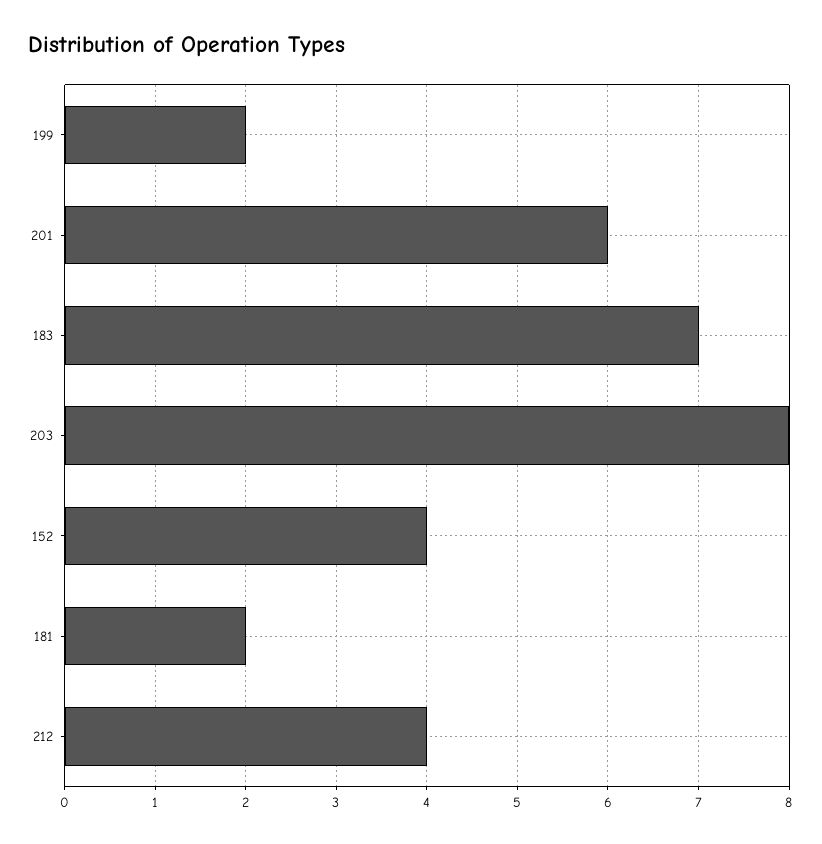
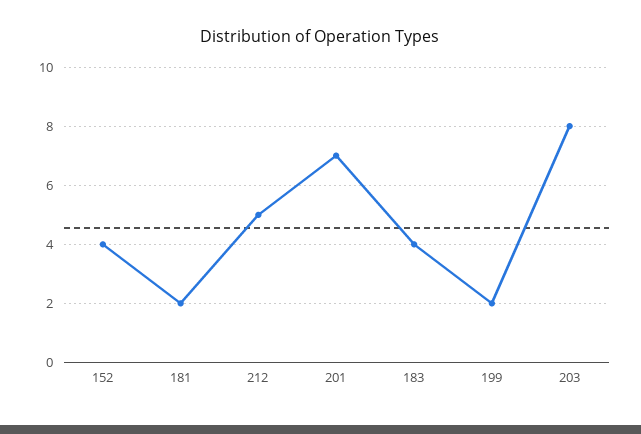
  {
    "199": 2,
-   "201": 6,
+   "201": 7,
-   "183": 7,
+   "183": 4,
    "203": 8,
    "152": 4,
    "181": 2,
-   "212": 4
+   "212": 5
  }

